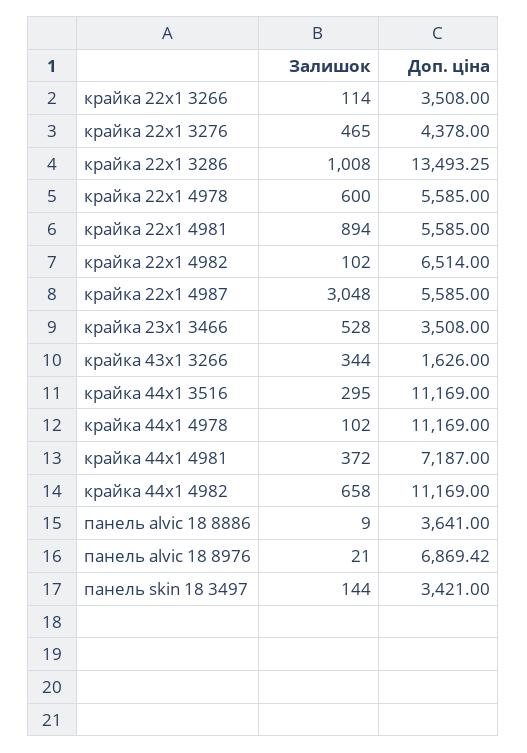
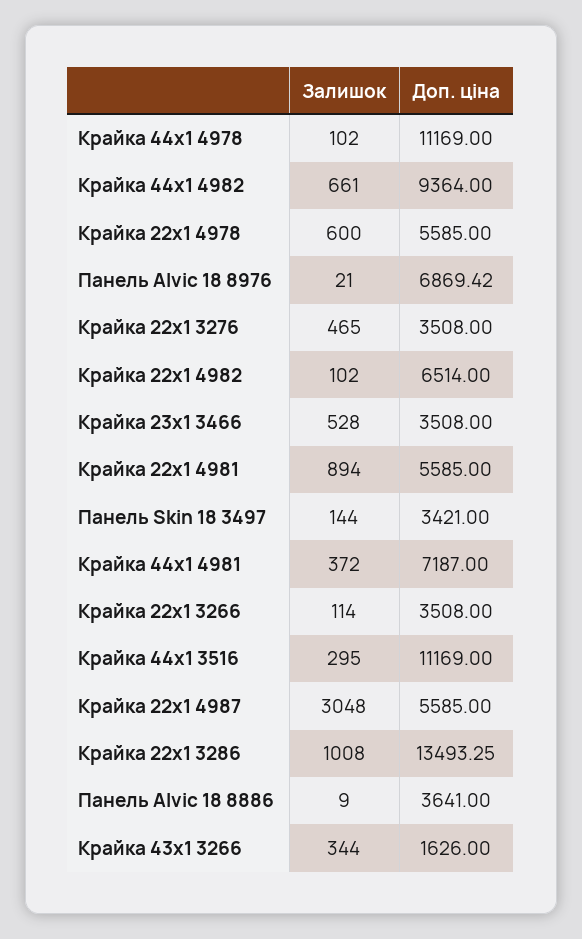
  {
    "Залишок": {
      "крайка 22x1 3266": 114,
      "крайка 22x1 3276": 465,
      "крайка 22x1 3286": 1008,
      "крайка 22x1 4978": 600,
      "крайка 22x1 4981": 894,
      "крайка 22x1 4982": 102,
      "крайка 22x1 4987": 3048,
      "крайка 23x1 3466": 528,
      "крайка 43x1 3266": 344,
      "крайка 44x1 3516": 295,
      "крайка 44x1 4978": 102,
      "крайка 44x1 4981": 372,
-     "крайка 44x1 4982": 658,
+     "крайка 44x1 4982": 661,
      "панель alvic 18 8886": 9,
      "панель alvic 18 8976": 21,
      "панель skin 18 3497": 144
    },
    "Доп. ціна": {
      "крайка 22x1 3266": 3508,
-     "крайка 22x1 3276": 4378,
+     "крайка 22x1 3276": 3508,
      "крайка 22x1 3286": 13493.25,
      "крайка 22x1 4978": 5585,
      "крайка 22x1 4981": 5585,
      "крайка 22x1 4982": 6514,
      "крайка 22x1 4987": 5585,
      "крайка 23x1 3466": 3508,
      "крайка 43x1 3266": 1626,
      "крайка 44x1 3516": 11169,
      "крайка 44x1 4978": 11169,
      "крайка 44x1 4981": 7187,
-     "крайка 44x1 4982": 11169,
+     "крайка 44x1 4982": 9364,
      "панель alvic 18 8886": 3641,
      "панель alvic 18 8976": 6869.42,
      "панель skin 18 3497": 3421
    }
  }

